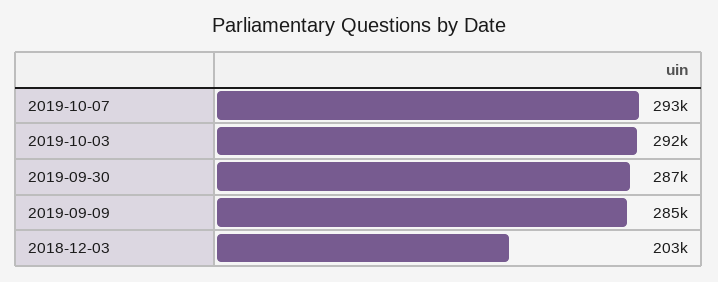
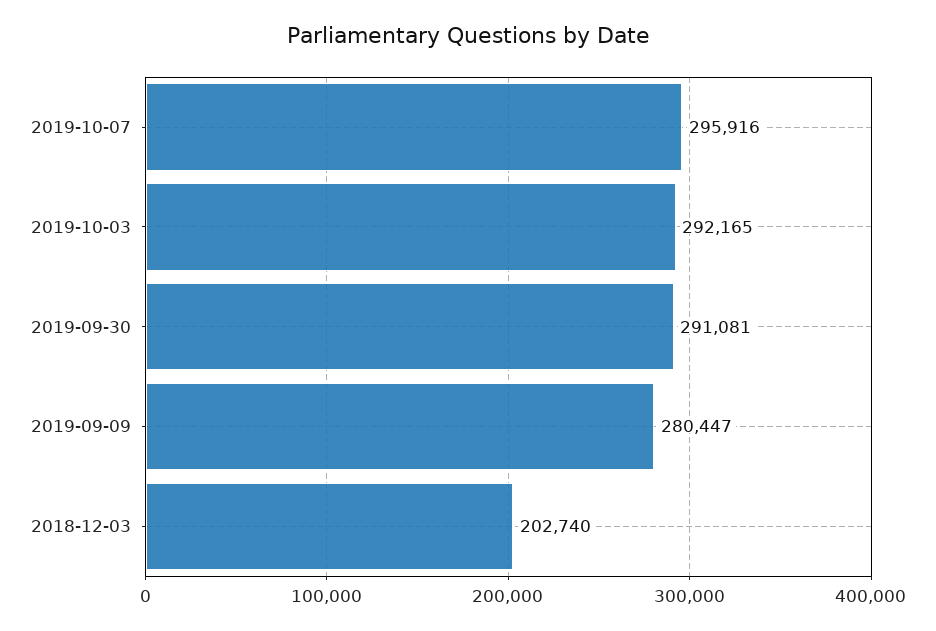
  {
-   "2019-10-07": 293000,
+   "2019-10-07": 295916,
    "2019-10-03": 292165,
-   "2019-09-30": 287000,
+   "2019-09-30": 291081,
-   "2019-09-09": 285000,
+   "2019-09-09": 280447,
    "2018-12-03": 202740
  }

